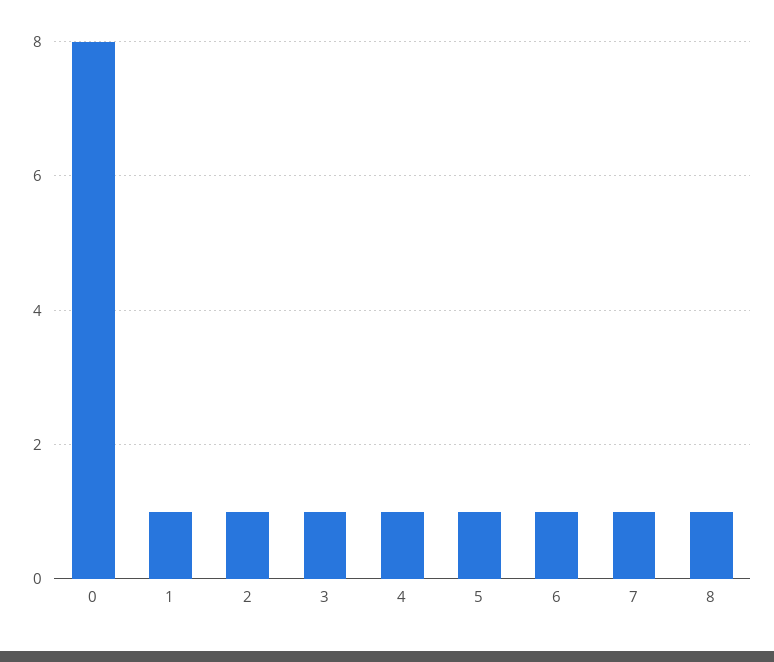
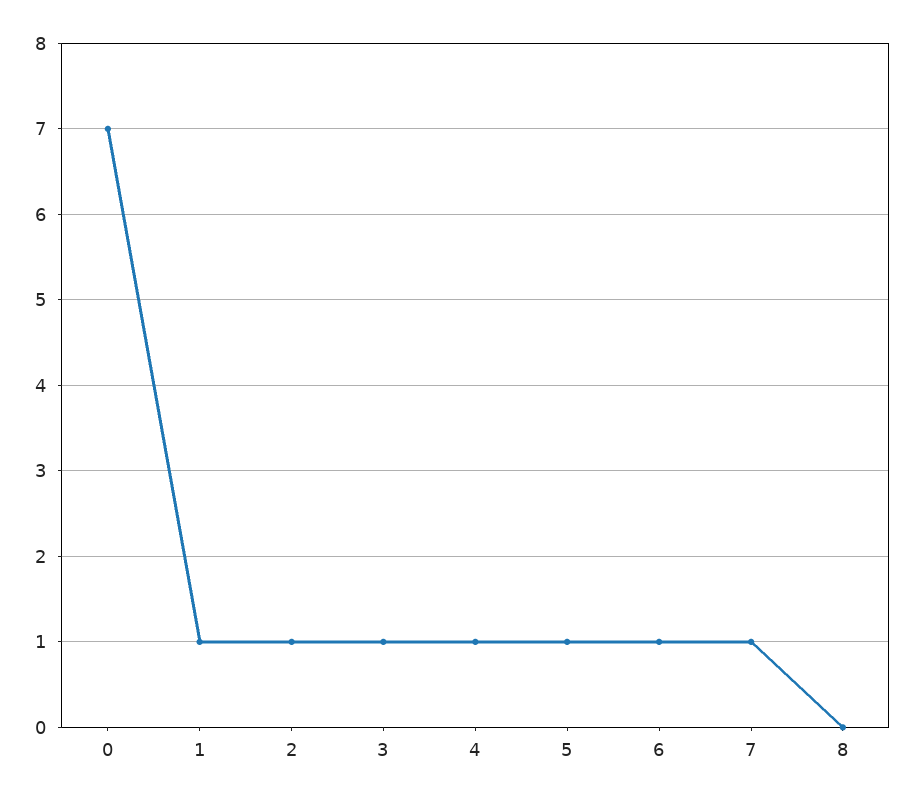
  {
-   "0": 8,
+   "0": 7,
    "1": 1,
    "2": 1,
    "3": 1,
    "4": 1,
    "5": 1,
    "6": 1,
    "7": 1,
-   "8": 1
+   "8": 0
  }

